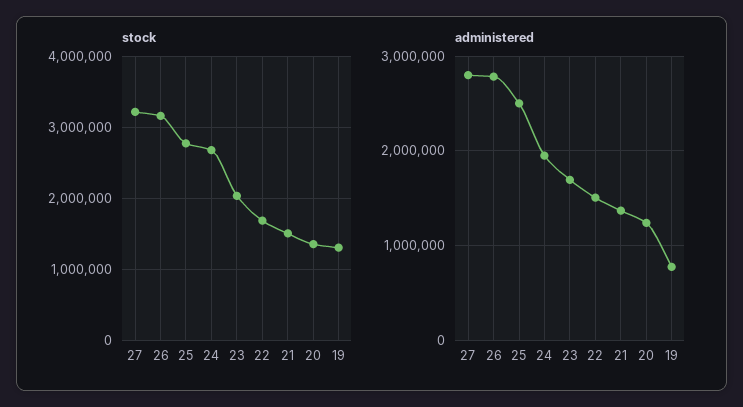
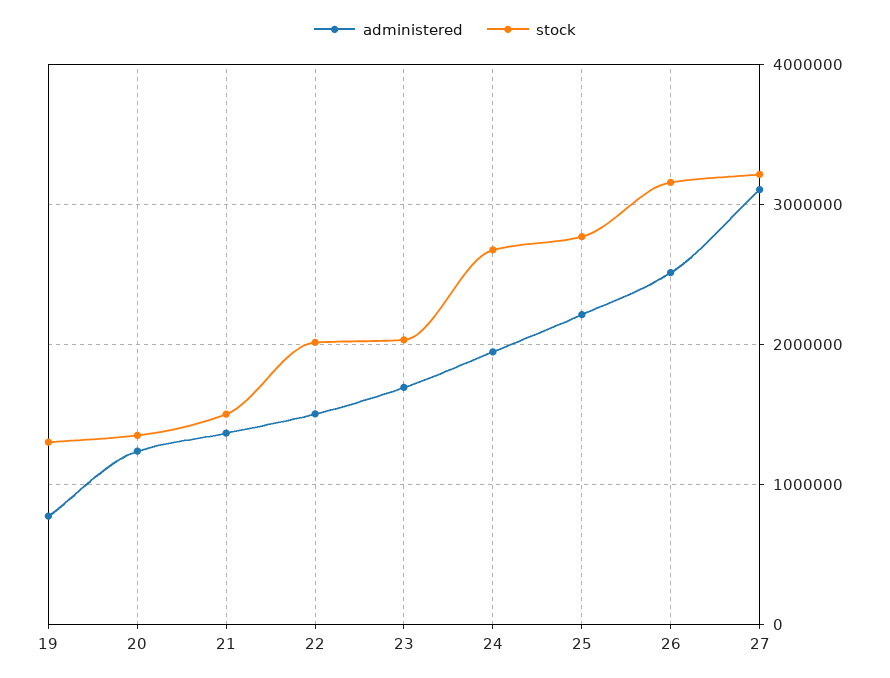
  {
    "stock": {
      "27": 3200000,
      "26": 3200000,
      "25": 2800000,
      "24": 2700000,
      "23": 2000000,
-     "22": 1700000,
+     "22": 2000000,
      "21": 1500000,
      "20": 1400000,
      "19": 1300000
    },
    "administered": {
-     "27": 2800000,
+     "27": 3100000,
-     "26": 2800000,
+     "26": 2500000,
-     "25": 2500000,
+     "25": 2200000,
      "24": 1900000,
      "23": 1700000,
      "22": 1500000,
      "21": 1400000,
      "20": 1200000,
      "19": 800000
    }
  }

